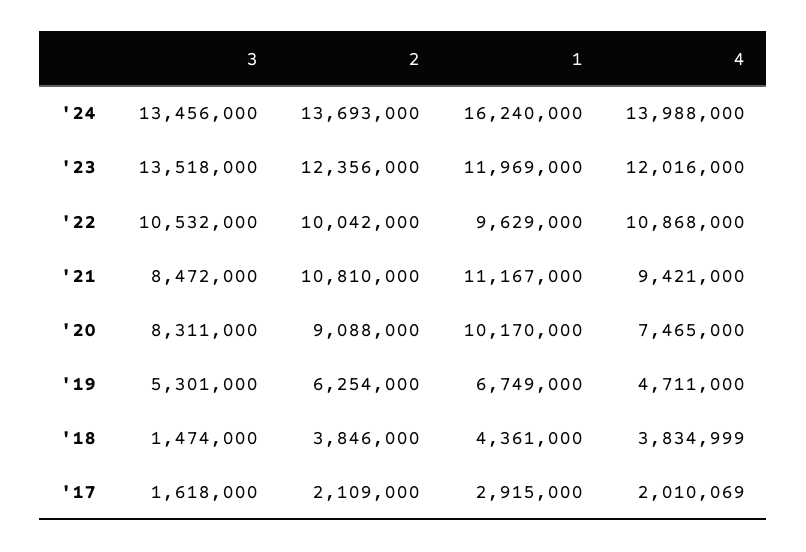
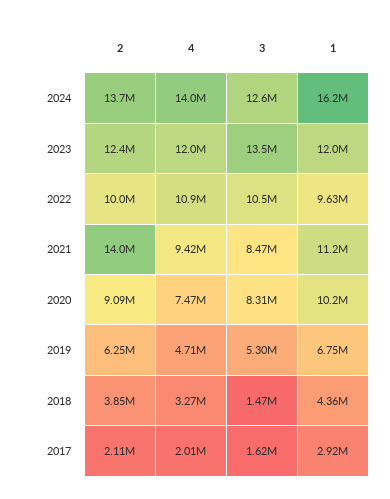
  {
    "3": {
-     "'24": 13456000,
+     "'24": 12600000,
      "'23": 13518000,
      "'22": 10532000,
      "'21": 8472000,
      "'20": 8311000,
      "'19": 5301000,
      "'18": 1474000,
      "'17": 1618000
    },
    "2": {
      "'24": 13693000,
      "'23": 12356000,
      "'22": 10042000,
-     "'21": 10810000,
+     "'21": 14000000,
      "'20": 9088000,
      "'19": 6254000,
      "'18": 3846000,
      "'17": 2109000
    },
    "1": {
      "'24": 16240000,
      "'23": 11969000,
      "'22": 9629000,
      "'21": 11167000,
      "'20": 10170000,
      "'19": 6749000,
      "'18": 4361000,
      "'17": 2915000
    },
    "4": {
      "'24": 13988000,
      "'23": 12016000,
      "'22": 10868000,
      "'21": 9421000,
      "'20": 7465000,
      "'19": 4711000,
-     "'18": 3834999,
+     "'18": 3270000,
      "'17": 2010069
    }
  }

